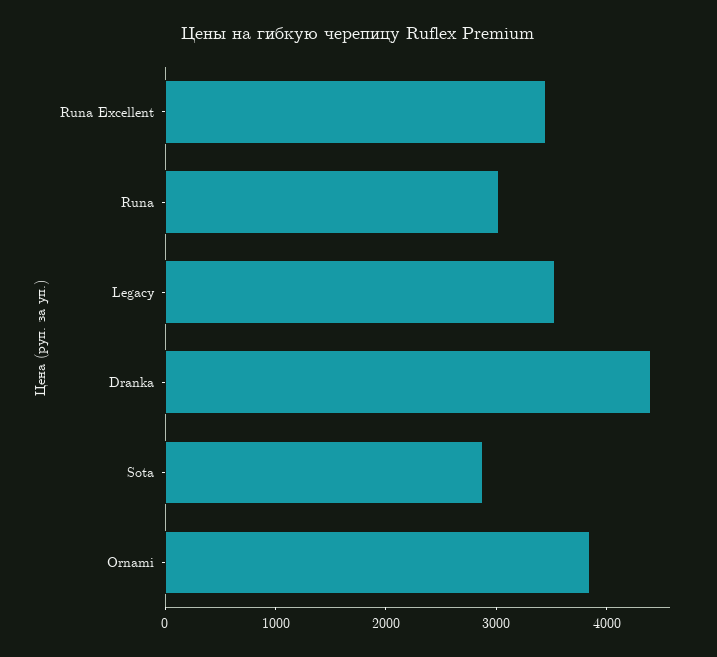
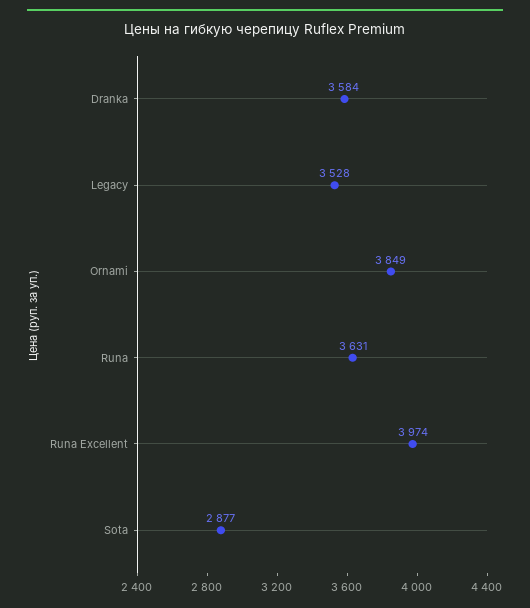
  {
-   "Runa Excellent": 3400,
+   "Runa Excellent": 3974,
-   "Runa": 3000,
+   "Runa": 3631,
    "Legacy": 3528,
-   "Dranka": 4400,
+   "Dranka": 3584,
    "Sota": 2877,
    "Ornami": 3849
  }

